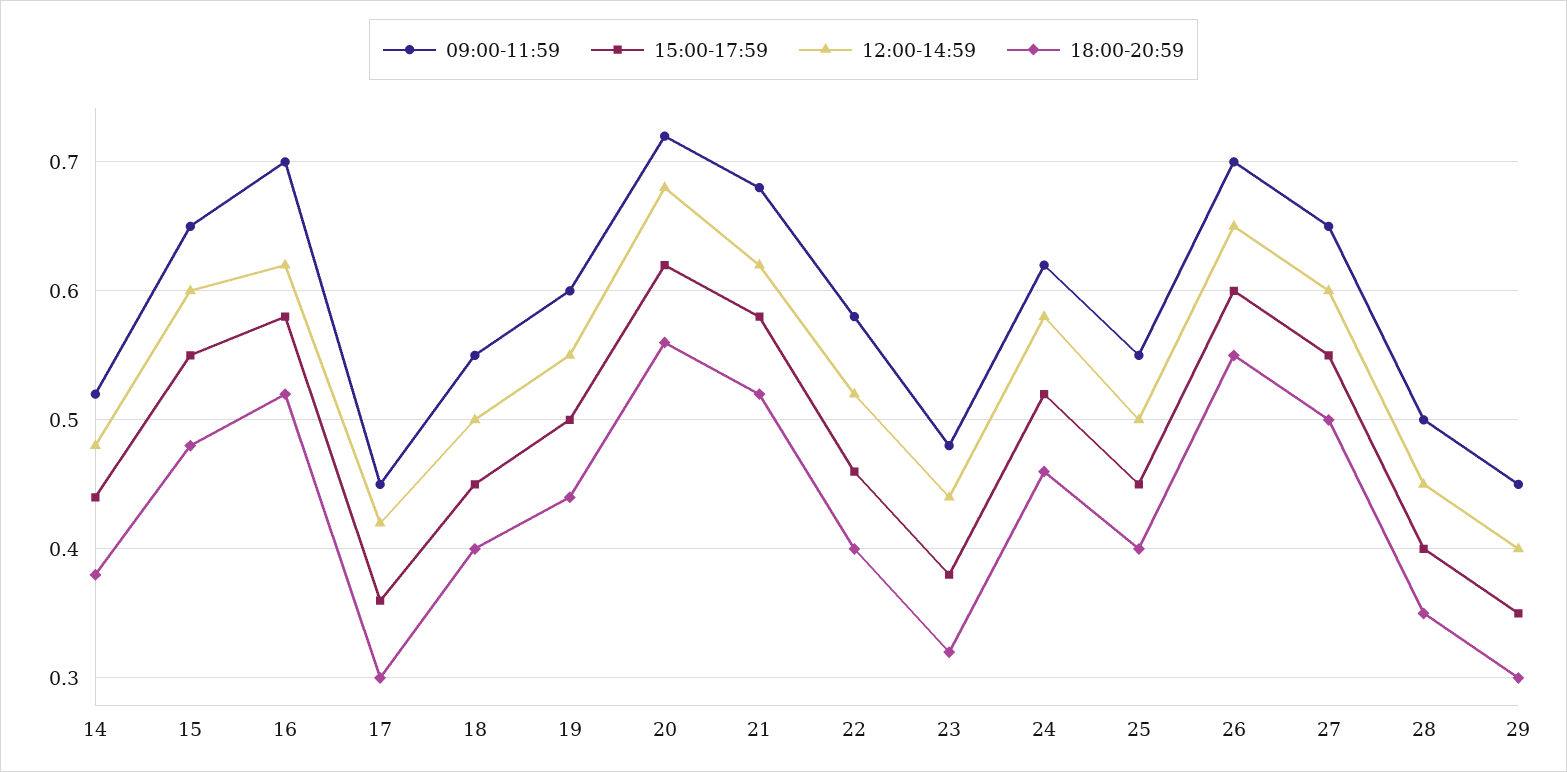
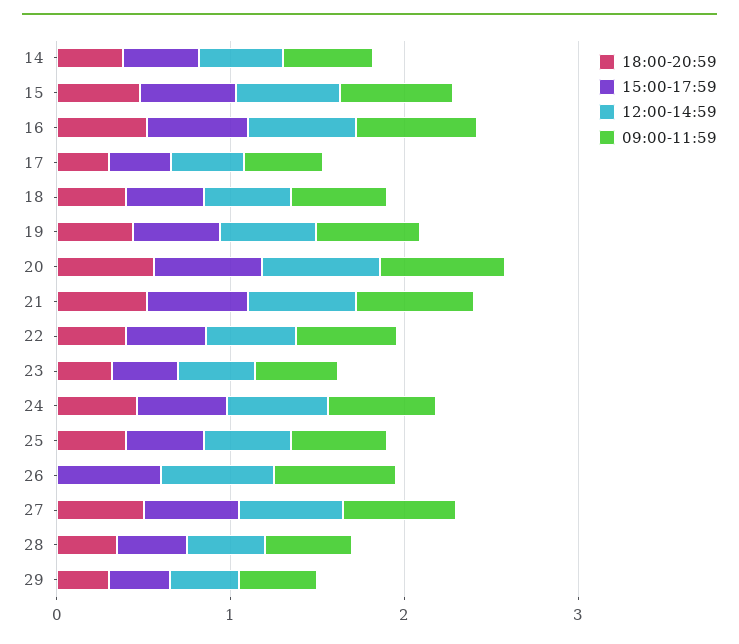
  {
    "09:00-11:59": {
      "14": 0.52,
      "15": 0.65,
      "16": 0.7,
      "17": 0.45,
      "18": 0.55,
      "19": 0.6,
      "20": 0.72,
      "21": 0.68,
      "22": 0.58,
      "23": 0.48,
      "24": 0.62,
      "25": 0.55,
      "26": 0.7,
      "27": 0.65,
      "28": 0.5,
      "29": 0.45
    },
    "15:00-17:59": {
      "14": 0.44,
      "15": 0.55,
      "16": 0.58,
      "17": 0.36,
      "18": 0.45,
      "19": 0.5,
      "20": 0.62,
      "21": 0.58,
      "22": 0.46,
      "23": 0.38,
      "24": 0.52,
      "25": 0.45,
      "26": 0.6,
      "27": 0.55,
      "28": 0.4,
      "29": 0.35
    },
    "12:00-14:59": {
      "14": 0.48,
      "15": 0.6,
      "16": 0.62,
      "17": 0.42,
      "18": 0.5,
      "19": 0.55,
      "20": 0.68,
      "21": 0.62,
      "22": 0.52,
      "23": 0.44,
      "24": 0.58,
      "25": 0.5,
      "26": 0.65,
      "27": 0.6,
      "28": 0.45,
      "29": 0.4
    },
    "18:00-20:59": {
      "14": 0.38,
      "15": 0.48,
      "16": 0.52,
      "17": 0.3,
      "18": 0.4,
      "19": 0.44,
      "20": 0.56,
      "21": 0.52,
      "22": 0.4,
      "23": 0.32,
      "24": 0.46,
      "25": 0.4,
-     "26": 0.55,
+     "26": 0,
      "27": 0.5,
      "28": 0.35,
      "29": 0.3
    }
  }

